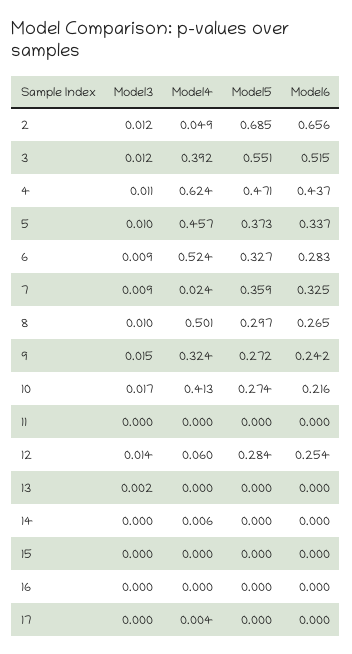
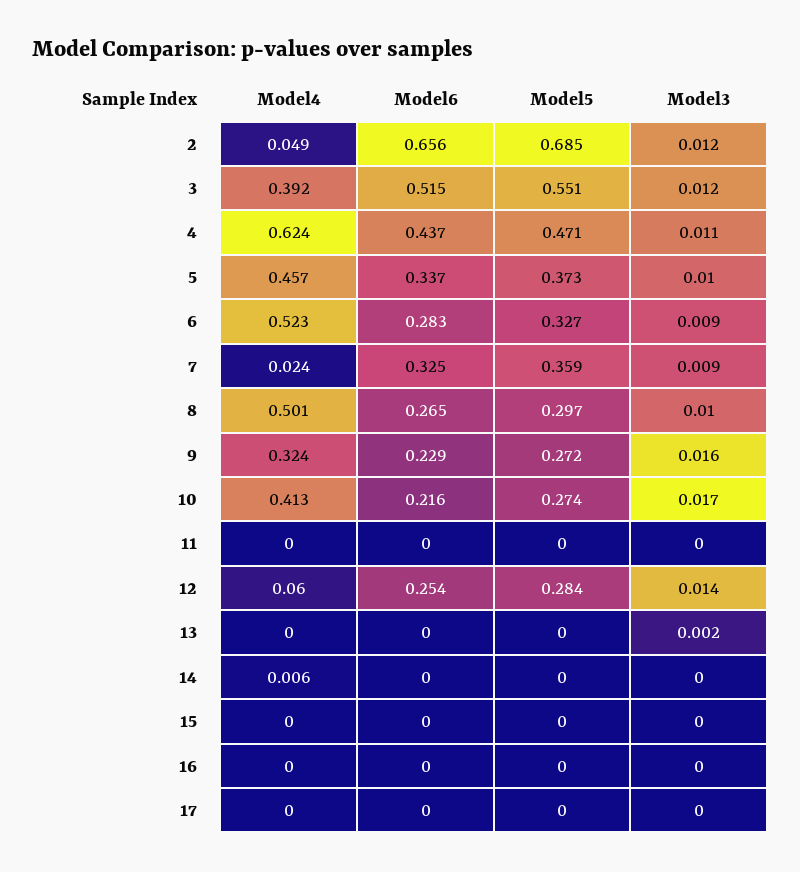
  {
    "Model3": {
      "2": 0.012,
      "3": 0.012,
      "4": 0.011,
      "5": 0.01,
      "6": 0.009,
      "7": 0.009,
      "8": 0.01,
-     "9": 0.015,
+     "9": 0.016,
      "10": 0.017,
      "11": 0,
      "12": 0.014,
      "13": 0.002,
      "14": 0,
      "15": 0,
      "16": 0,
      "17": 0
    },
    "Model4": {
      "2": 0.049,
      "3": 0.392,
      "4": 0.624,
      "5": 0.457,
-     "6": 0.524,
+     "6": 0.523,
      "7": 0.024,
      "8": 0.501,
      "9": 0.324,
      "10": 0.413,
      "11": 0,
      "12": 0.06,
      "13": 0,
      "14": 0.006,
      "15": 0,
      "16": 0,
-     "17": 0.004
+     "17": 0
    },
    "Model5": {
      "2": 0.685,
      "3": 0.551,
      "4": 0.471,
      "5": 0.373,
      "6": 0.327,
      "7": 0.359,
      "8": 0.297,
      "9": 0.272,
      "10": 0.274,
      "11": 0,
      "12": 0.284,
      "13": 0,
      "14": 0,
      "15": 0,
      "16": 0,
      "17": 0
    },
    "Model6": {
      "2": 0.656,
      "3": 0.515,
      "4": 0.437,
      "5": 0.337,
      "6": 0.283,
      "7": 0.325,
      "8": 0.265,
-     "9": 0.242,
+     "9": 0.229,
      "10": 0.216,
      "11": 0,
      "12": 0.254,
      "13": 0,
      "14": 0,
      "15": 0,
      "16": 0,
      "17": 0
    }
  }

